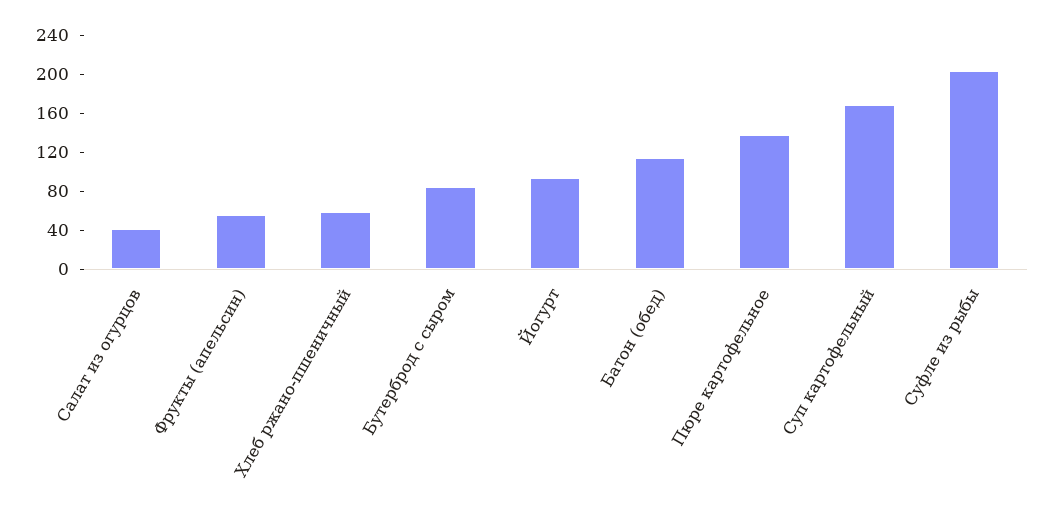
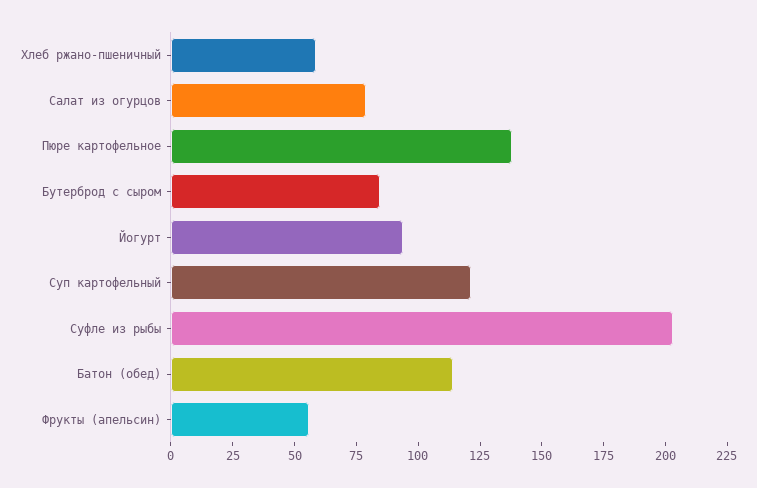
  {
-   "Салат из огурцов": 40,
+   "Салат из огурцов": 80,
    "Фрукты (апельсин)": 55,
    "Хлеб ржано-пшеничный": 60,
    "Бутерброд с сыром": 85,
    "Йогурт": 95,
    "Батон (обед)": 115,
    "Пюре картофельное": 140,
-   "Суп картофельный": 170,
+   "Суп картофельный": 120,
    "Суфле из рыбы": 205
  }

